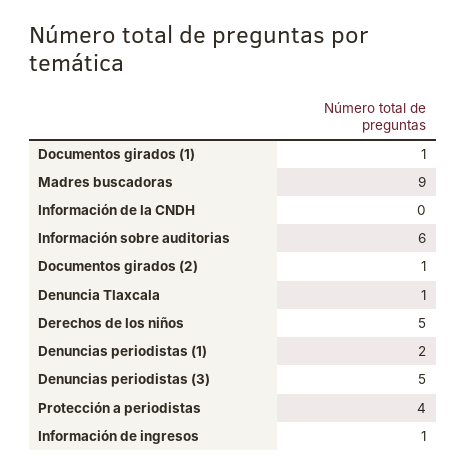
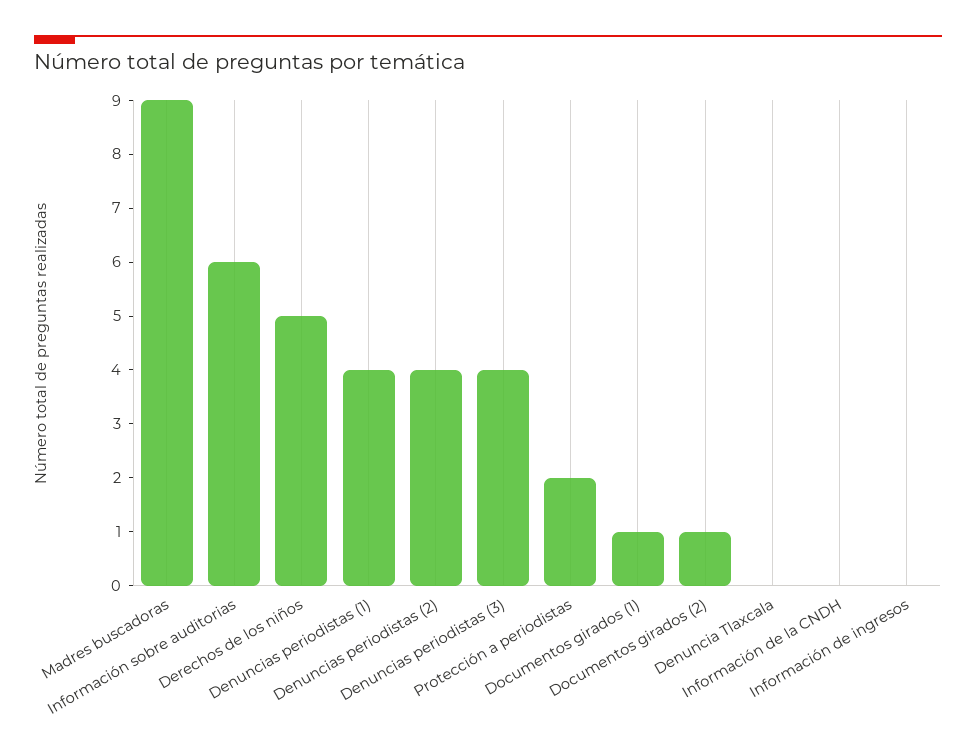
  {
    "Documentos girados (1)": 1,
    "Madres buscadoras": 9,
    "Información de la CNDH": 0,
    "Información sobre auditorias": 6,
    "Documentos girados (2)": 1,
-   "Denuncia Tlaxcala": 1,
+   "Denuncia Tlaxcala": 0,
    "Derechos de los niños": 5,
-   "Denuncias periodistas (1)": 2,
+   "Denuncias periodistas (1)": 4,
-   "Denuncias periodistas (3)": 5,
+   "Denuncias periodistas (3)": 4,
-   "Protección a periodistas": 4,
+   "Protección a periodistas": 2,
-   "Información de ingresos": 1
+   "Información de ingresos": 0,
+   "Denuncias periodistas (2)": 4
  }

